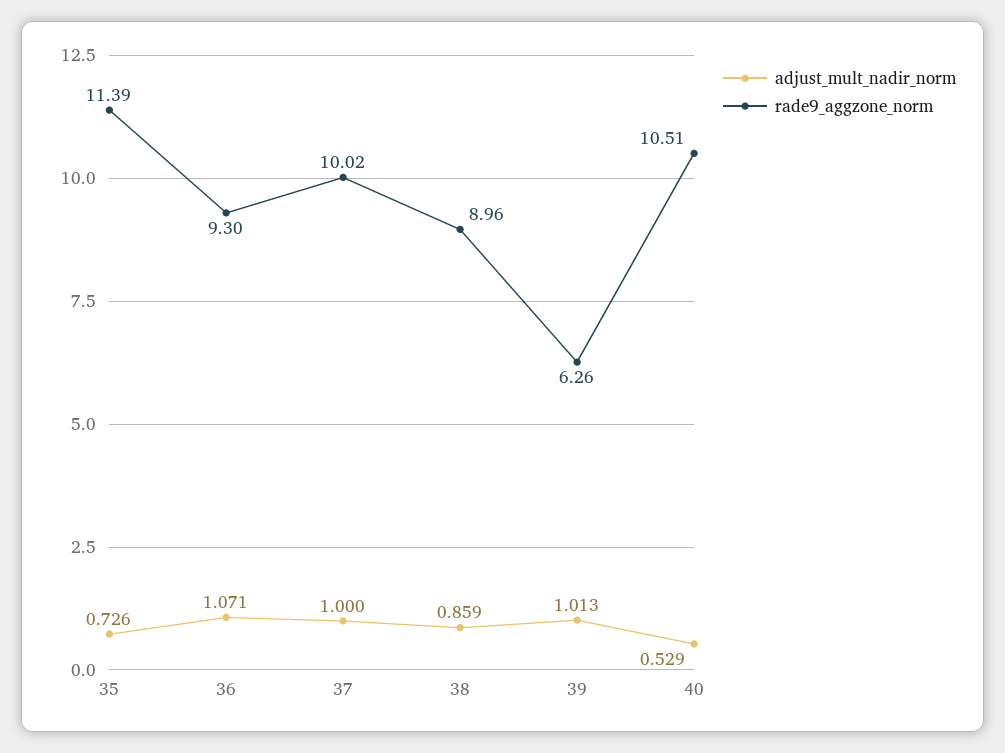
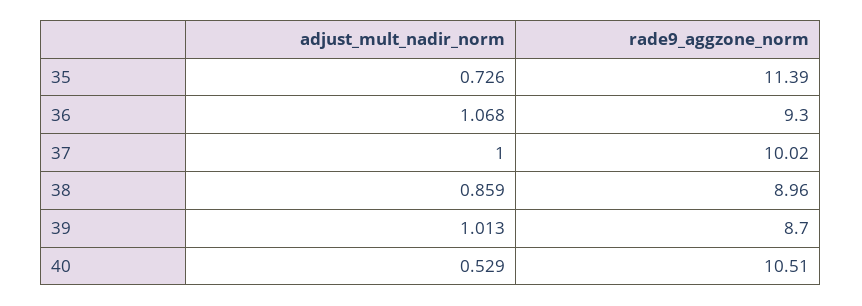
  {
    "adjust_mult_nadir_norm": {
      "35": 0.726,
-     "36": 1.071,
+     "36": 1.068,
      "37": 1,
      "38": 0.859,
      "39": 1.013,
      "40": 0.529
    },
    "rade9_aggzone_norm": {
      "35": 11.39,
      "36": 9.3,
      "37": 10.02,
      "38": 8.96,
-     "39": 6.26,
+     "39": 8.7,
      "40": 10.51
    }
  }

